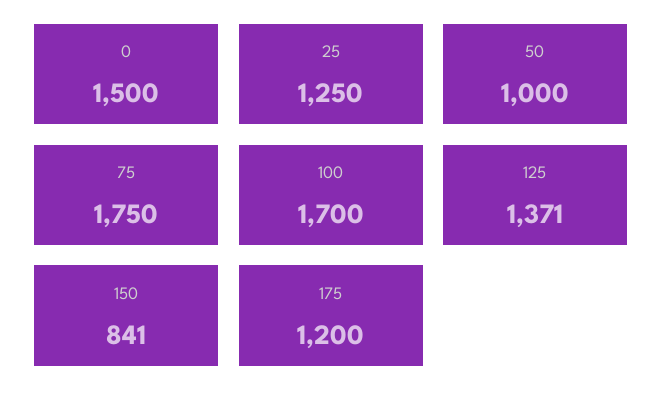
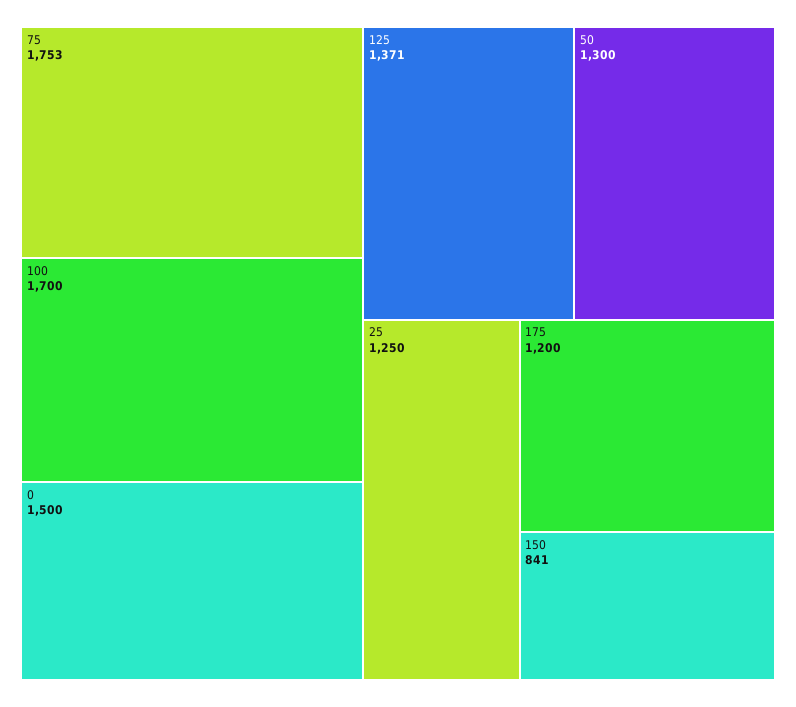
  {
    "0": 1500,
    "25": 1250,
-   "50": 1000,
+   "50": 1300,
-   "75": 1750,
+   "75": 1753,
    "100": 1700,
    "125": 1371,
    "150": 841,
    "175": 1200
  }

